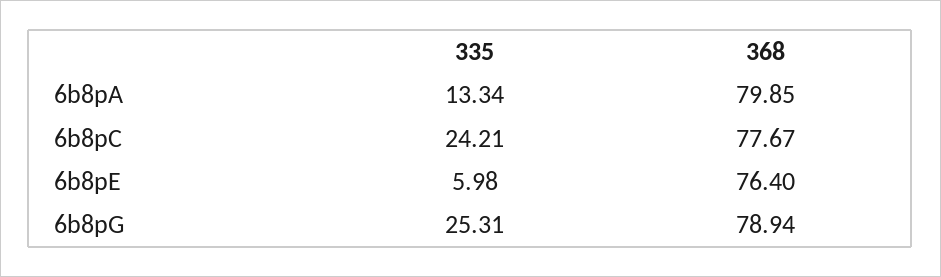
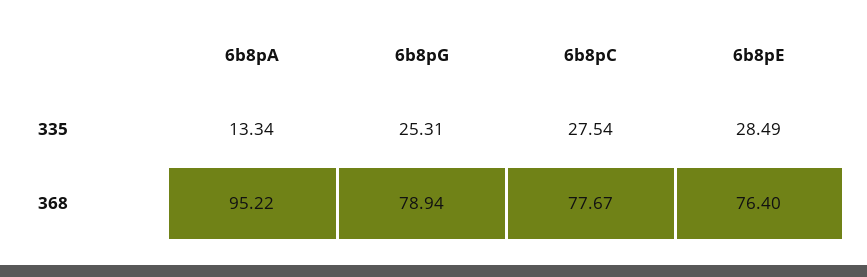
  {
    "335": {
      "6b8pA": 13.34,
-     "6b8pC": 24.21,
+     "6b8pC": 27.54,
-     "6b8pE": 5.98,
+     "6b8pE": 28.49,
      "6b8pG": 25.31
    },
    "368": {
-     "6b8pA": 79.85,
+     "6b8pA": 95.22,
      "6b8pC": 77.67,
      "6b8pE": 76.4,
      "6b8pG": 78.94
    }
  }

